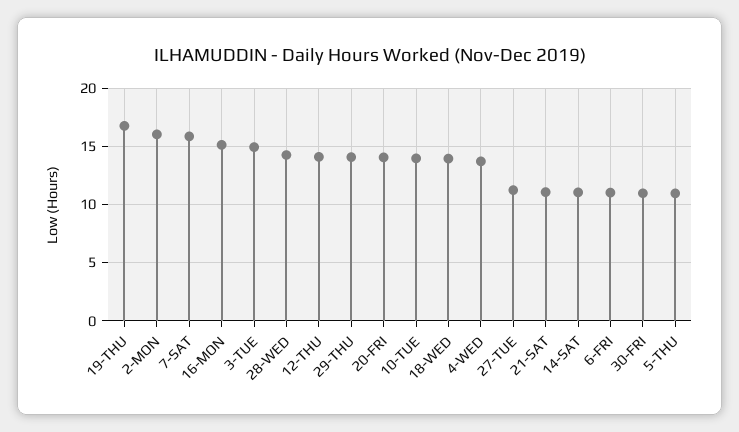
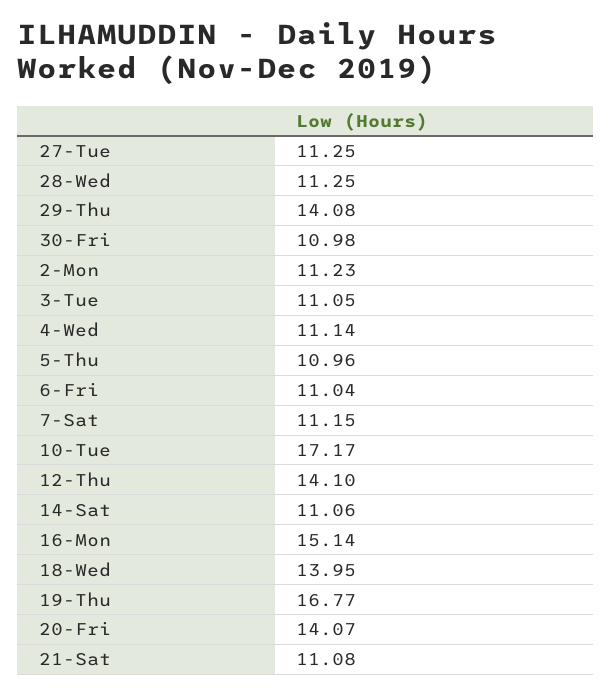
  {
    "19-THU": 16.77,
-   "2-MON": 16,
+   "2-MON": 11.23,
-   "7-SAT": 16,
+   "7-SAT": 11.15,
    "16-MON": 15.14,
-   "3-TUE": 15,
+   "3-TUE": 11.05,
-   "28-WED": 14,
+   "28-WED": 11.25,
    "12-THU": 14.1,
    "29-THU": 14.08,
    "20-FRI": 14.07,
-   "10-TUE": 14,
+   "10-TUE": 17.17,
    "18-WED": 13.95,
-   "4-WED": 14,
+   "4-WED": 11.14,
    "27-TUE": 11.25,
    "21-SAT": 11.08,
    "14-SAT": 11.06,
    "6-FRI": 11.04,
    "30-FRI": 10.98,
    "5-THU": 10.96
  }

